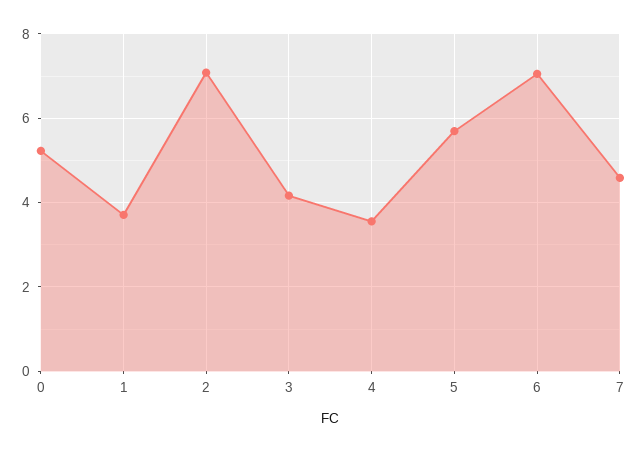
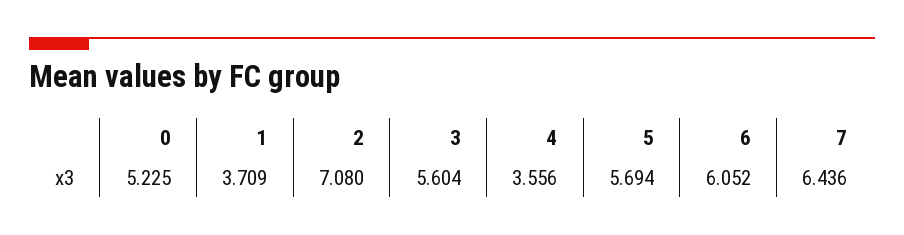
  {
    "0": 5.225,
    "1": 3.709,
    "2": 7.08,
-   "3": 4.2,
+   "3": 5.604,
    "4": 3.556,
    "5": 5.694,
-   "6": 7,
+   "6": 6.052,
-   "7": 4.6
+   "7": 6.436
  }

